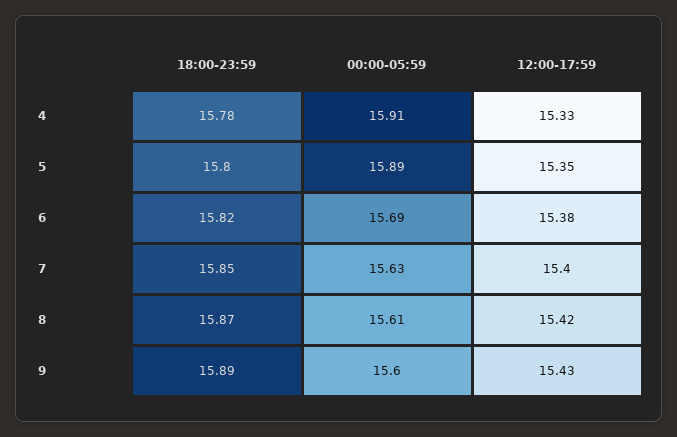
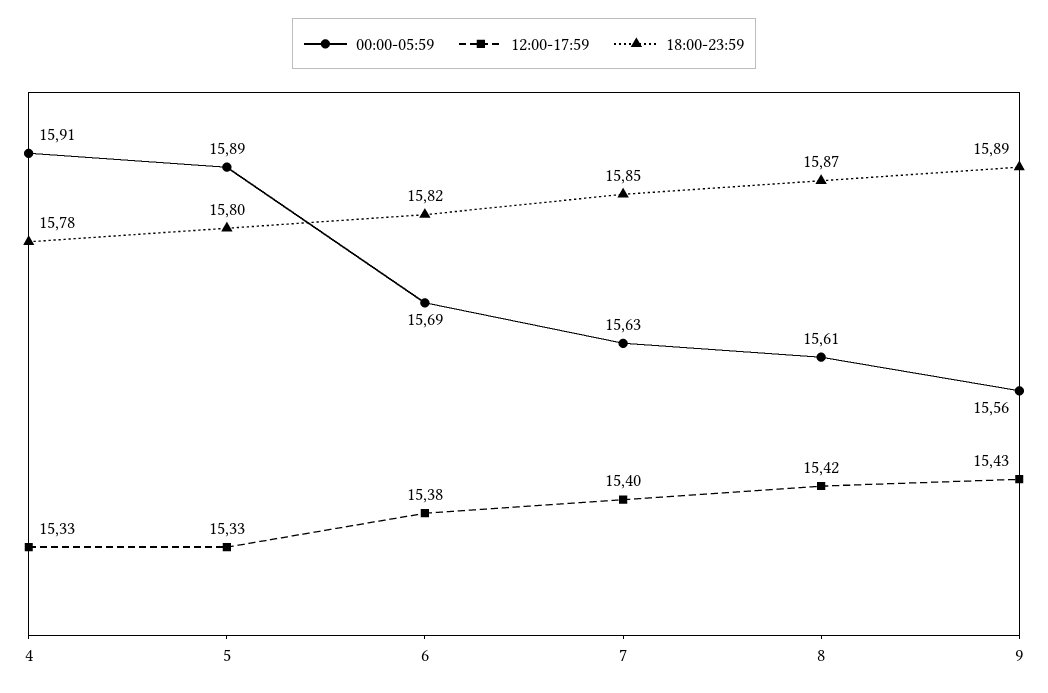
  {
    "18:00-23:59": {
      "4": 15.78,
      "5": 15.8,
      "6": 15.82,
      "7": 15.85,
      "8": 15.87,
      "9": 15.89
    },
    "00:00-05:59": {
      "4": 15.91,
      "5": 15.89,
      "6": 15.69,
      "7": 15.63,
      "8": 15.61,
-     "9": 15.6
+     "9": 15.56
    },
    "12:00-17:59": {
      "4": 15.33,
-     "5": 15.35,
+     "5": 15.33,
      "6": 15.38,
      "7": 15.4,
      "8": 15.42,
      "9": 15.43
    }
  }

